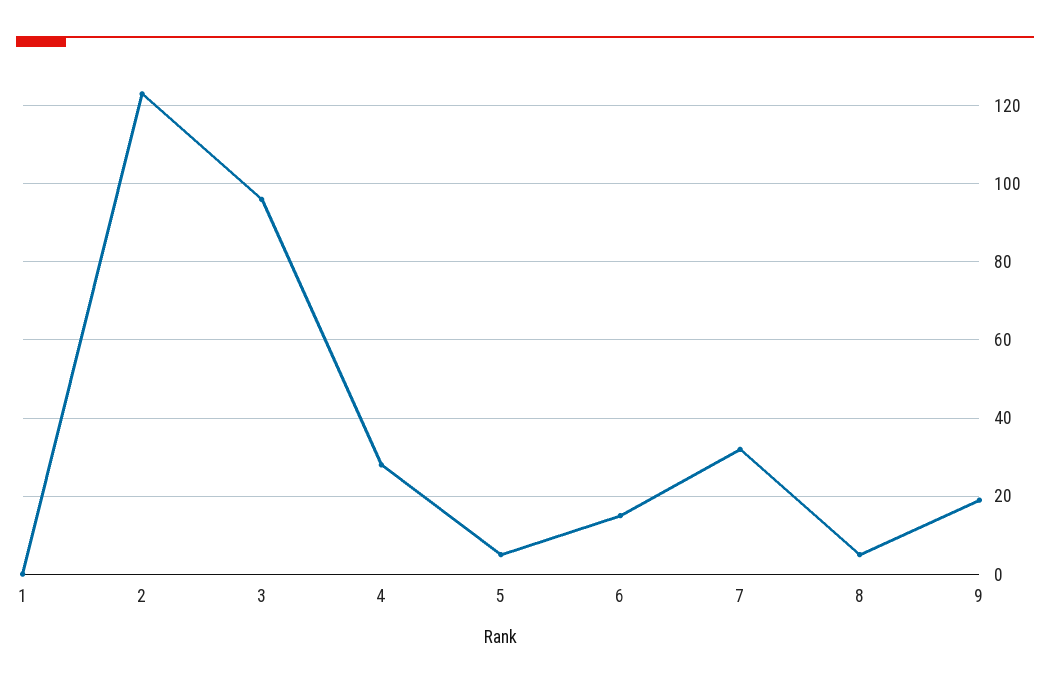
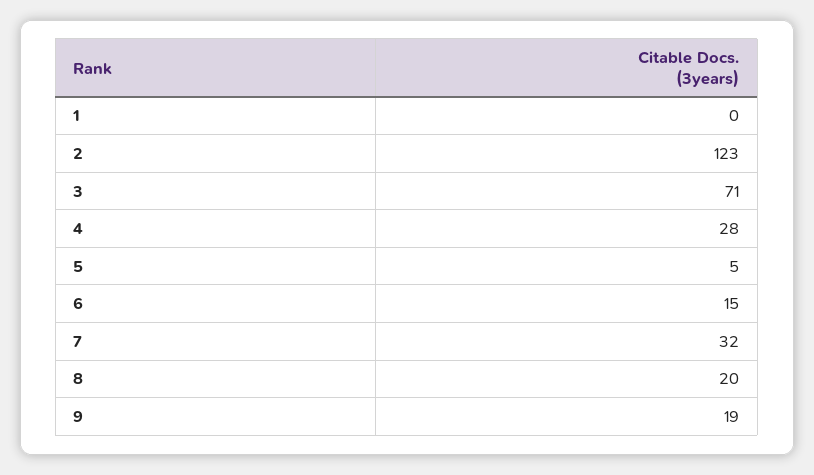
  {
    "1": 0,
    "2": 123,
-   "3": 95,
+   "3": 71,
    "4": 28,
    "5": 5,
    "6": 15,
    "7": 32,
-   "8": 5,
+   "8": 20,
    "9": 19
  }

